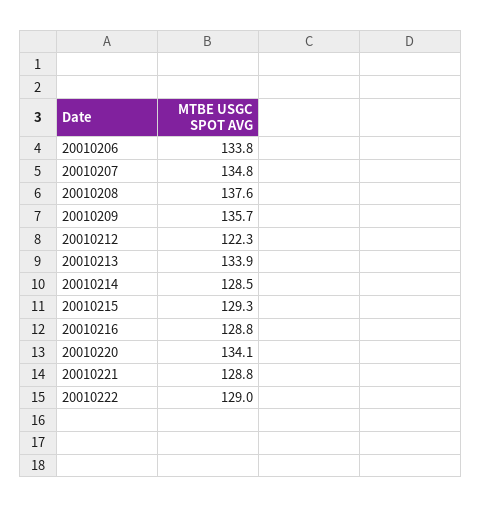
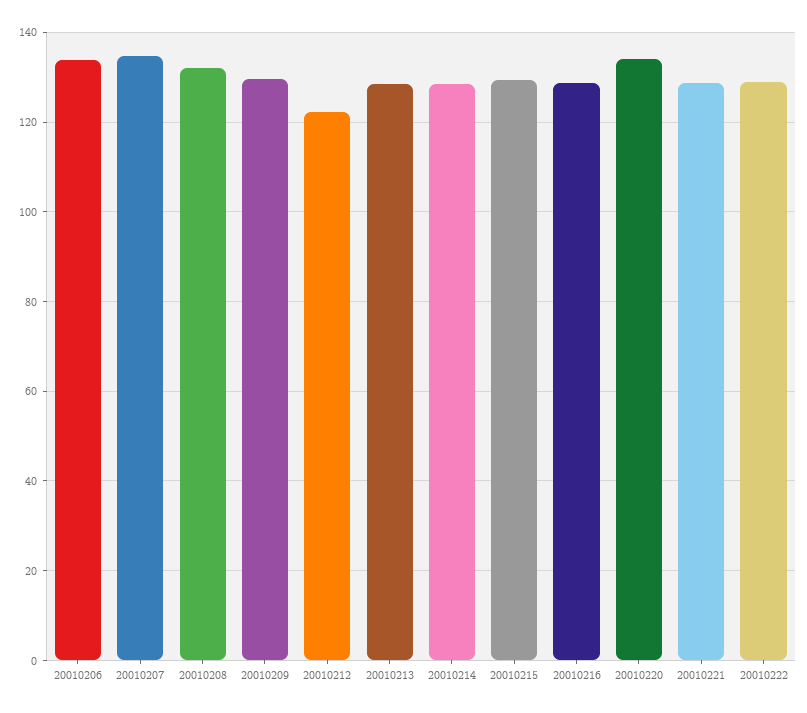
  {
    "20010206": 133.8,
    "20010207": 134.8,
-   "20010208": 137.6,
+   "20010208": 132,
-   "20010209": 135.7,
+   "20010209": 130,
    "20010212": 122.3,
-   "20010213": 133.9,
+   "20010213": 128,
    "20010214": 128.5,
    "20010215": 129.3,
    "20010216": 128.8,
    "20010220": 134.1,
    "20010221": 128.8,
    "20010222": 129
  }

